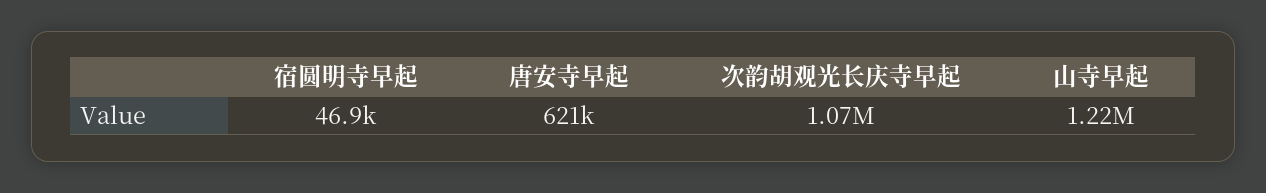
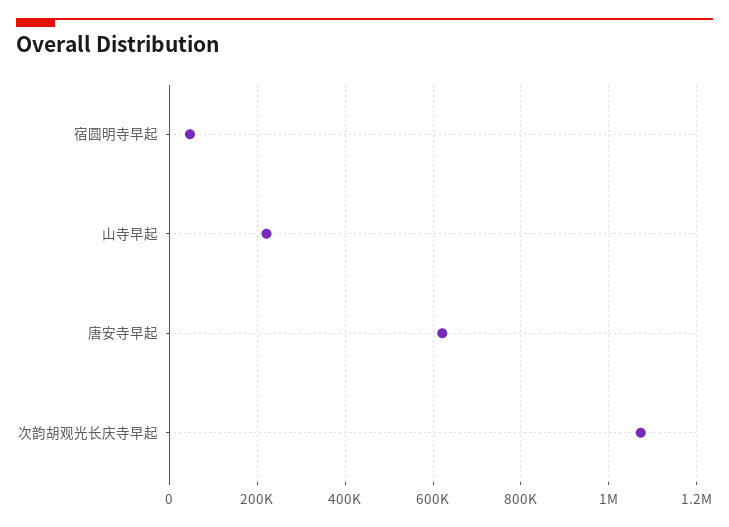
  {
    "宿圆明寺早起": 46900,
    "唐安寺早起": 621000,
    "次韵胡观光长庆寺早起": 1070000,
-   "山寺早起": 1220000
+   "山寺早起": 220000
  }

